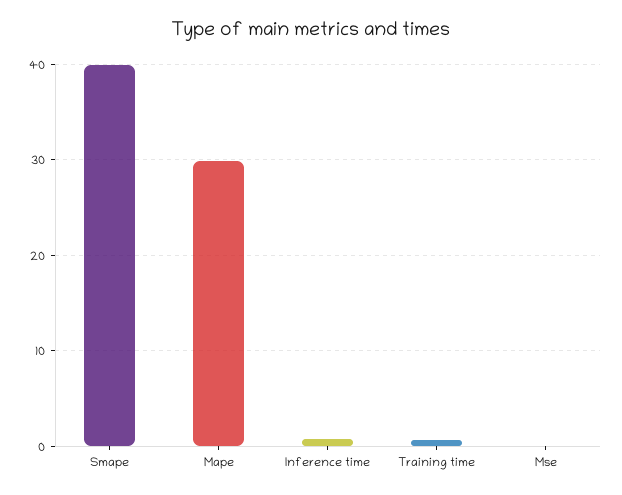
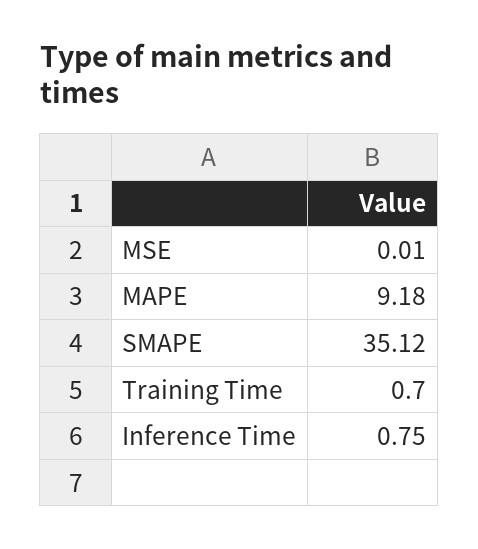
  {
-   "Smape": 40,
+   "Smape": 35.12,
-   "Mape": 30,
+   "Mape": 9.18,
    "Inference time": 0.75,
    "Training time": 0.7,
    "Mse": 0.01
  }

